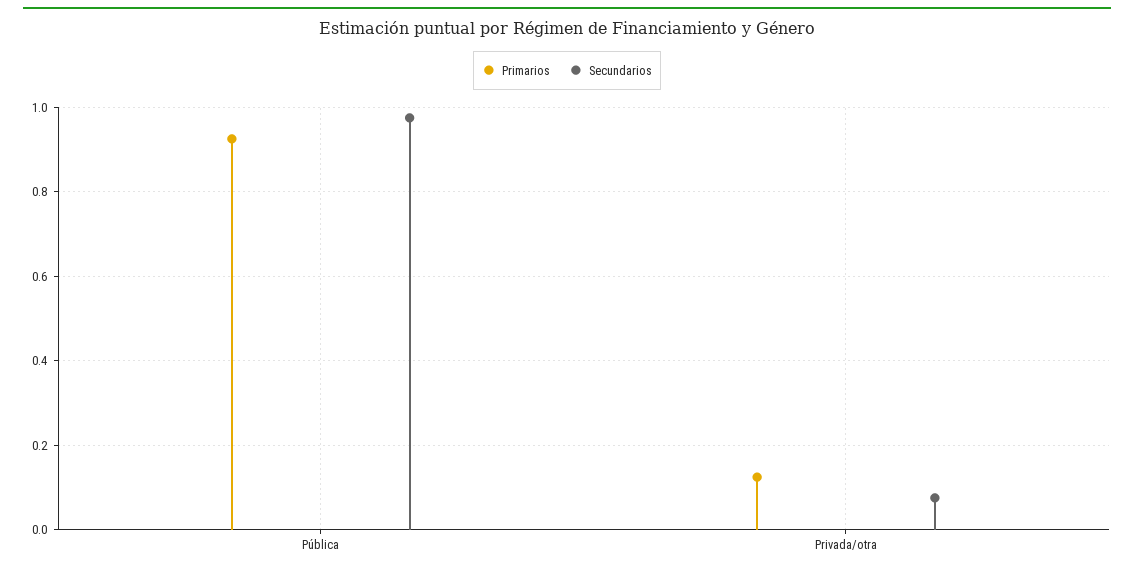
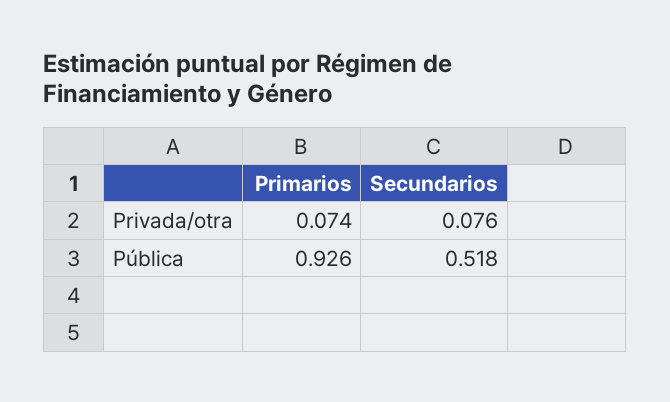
  {
    "Primarios": {
      "Pública": 0.926,
-     "Privada/otra": 0.12
+     "Privada/otra": 0.074
    },
    "Secundarios": {
-     "Pública": 0.98,
+     "Pública": 0.518,
      "Privada/otra": 0.076
    }
  }

